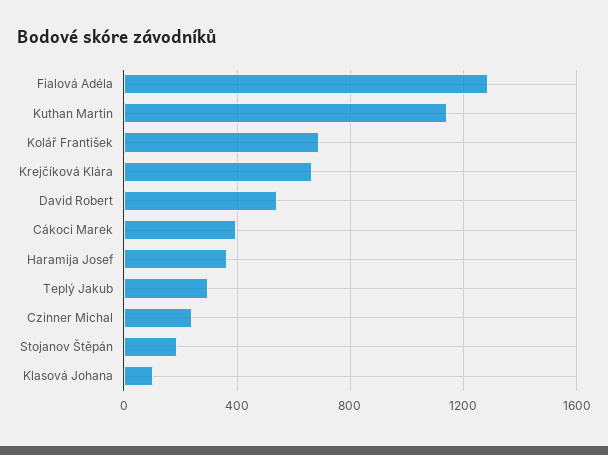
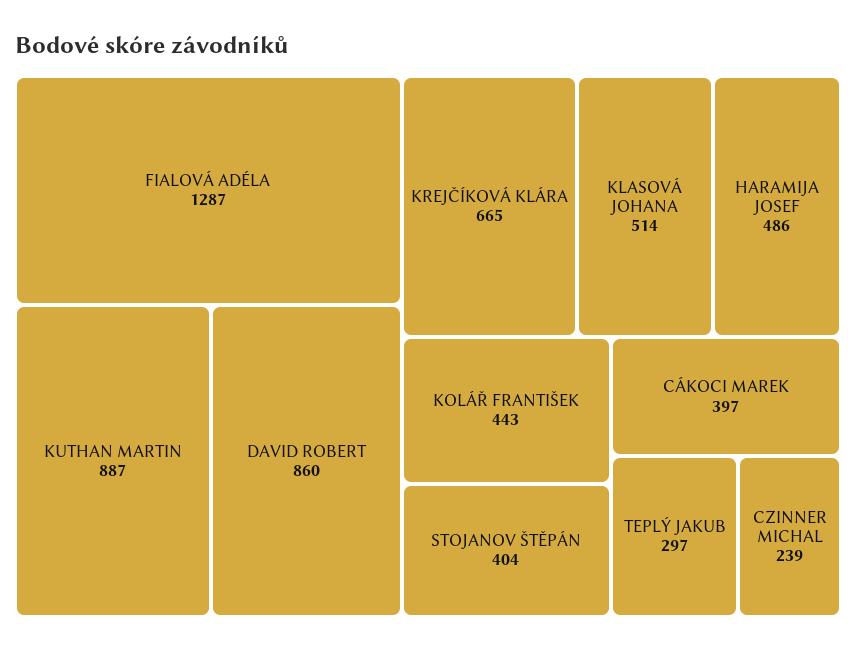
  {
    "Fialová Adéla": 1287,
-   "Kuthan Martin": 1150,
+   "Kuthan Martin": 887,
-   "Kolář František": 700,
+   "Kolář František": 443,
    "Krejčíková Klára": 665,
-   "David Robert": 550,
+   "David Robert": 860,
    "Cákoci Marek": 397,
-   "Haramija Josef": 350,
+   "Haramija Josef": 486,
    "Teplý Jakub": 297,
    "Czinner Michal": 239,
-   "Stojanov Štěpán": 200,
+   "Stojanov Štěpán": 404,
-   "Klasová Johana": 100
+   "Klasová Johana": 514
  }

